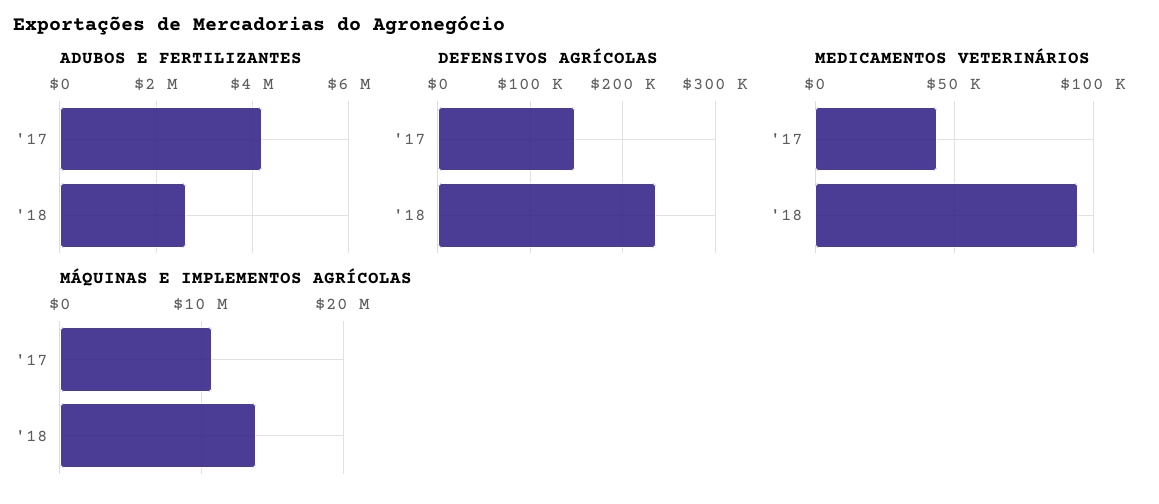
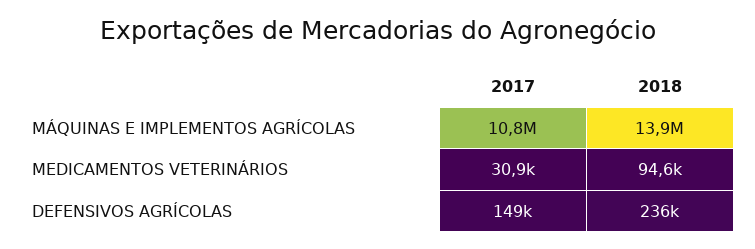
  {
-   "ADUBOS E FERTILIZANTES": {
-     "'17": 4200000,
-     "'18": 2600000
-   },
    "DEFENSIVOS AGRÍCOLAS": {
      "'17": 149000,
      "'18": 236000
    },
    "MEDICAMENTOS VETERINÁRIOS": {
-     "'17": 45000,
+     "'17": 30900,
      "'18": 94600
    },
    "MÁQUINAS E IMPLEMENTOS AGRÍCOLAS": {
      "'17": 10800000,
      "'18": 13900000
    }
  }

